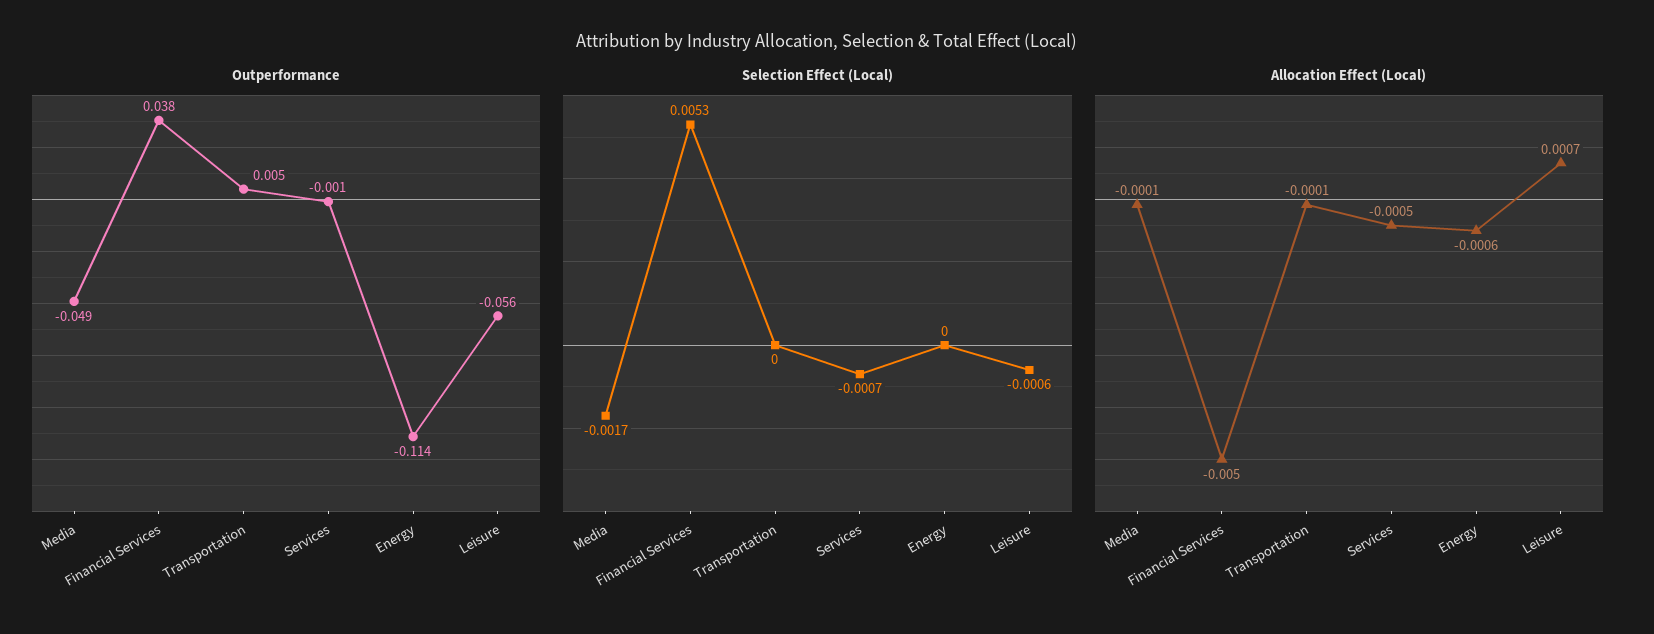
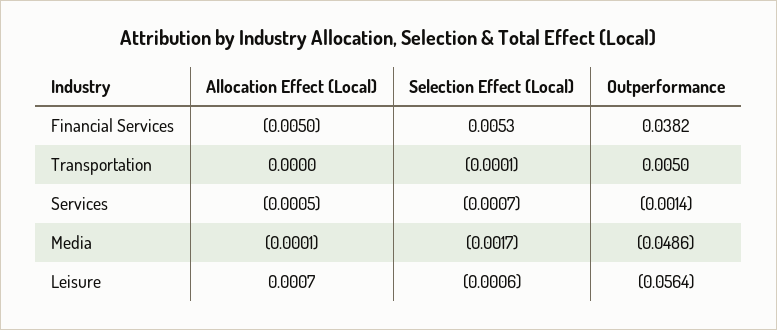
  {
    "Outperformance": {
      "Media": -0.0486,
      "Financial Services": 0.0382,
      "Transportation": 0.005,
      "Services": -0.0014,
-     "Energy": -0.114,
      "Leisure": -0.0564
    },
    "Selection Effect (Local)": {
      "Media": -0.0017,
      "Financial Services": 0.0053,
-     "Transportation": 0,
+     "Transportation": -0.0001,
      "Services": -0.0007,
-     "Energy": 0,
      "Leisure": -0.0006
    },
    "Allocation Effect (Local)": {
      "Media": -0.0001,
      "Financial Services": -0.005,
-     "Transportation": -0.0001,
+     "Transportation": 0,
      "Services": -0.0005,
-     "Energy": -0.0006,
      "Leisure": 0.0007
    }
  }

